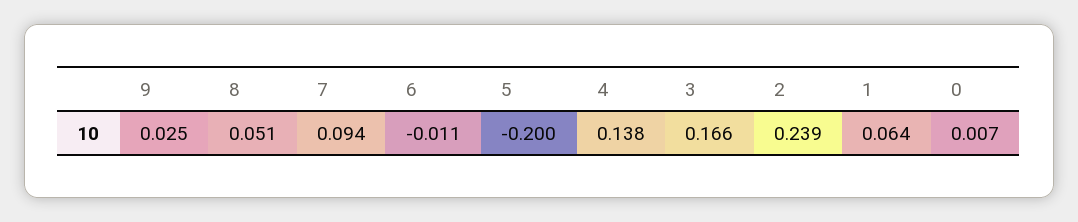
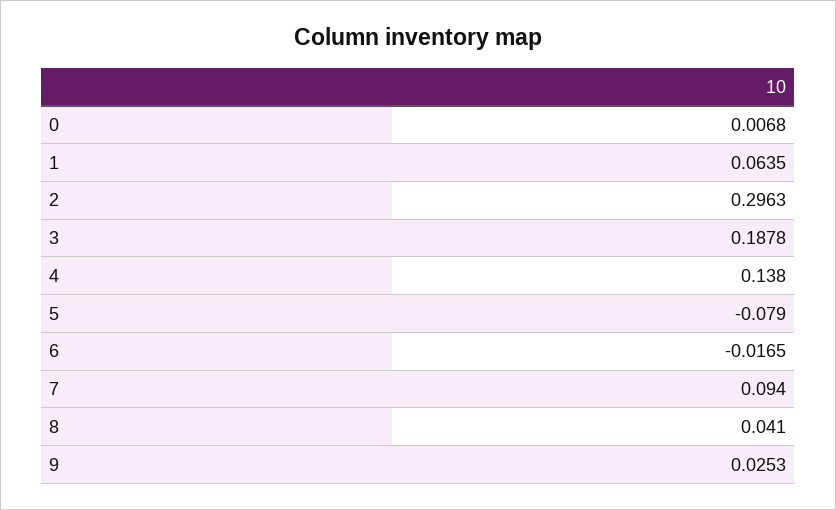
  {
    "9": 0.0253,
-   "8": 0.051,
+   "8": 0.041,
    "7": 0.094,
-   "6": -0.011,
+   "6": -0.0165,
-   "5": -0.2,
+   "5": -0.079,
    "4": 0.138,
-   "3": 0.166,
+   "3": 0.1878,
-   "2": 0.239,
+   "2": 0.2963,
    "1": 0.0635,
    "0": 0.0068
  }

